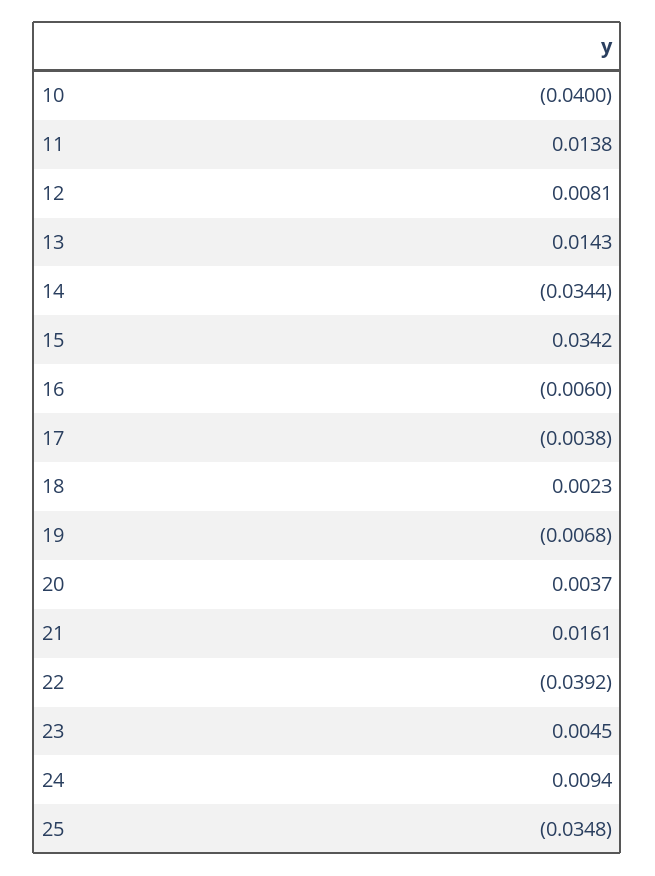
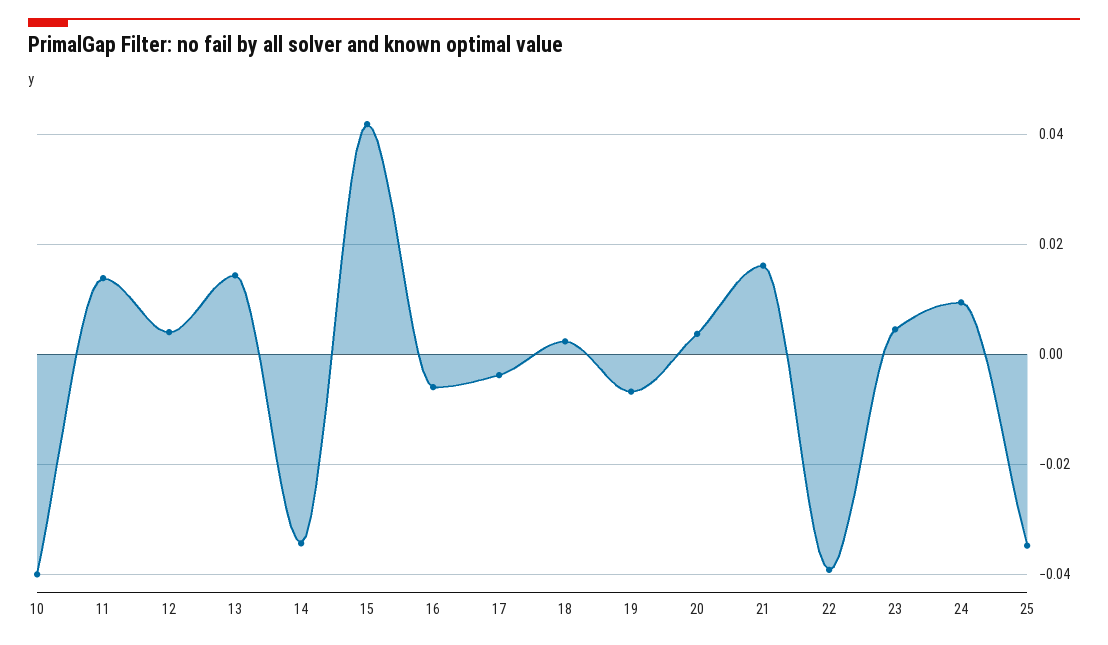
  {
    "10": -0.04,
    "11": 0.0138,
-   "12": 0.0081,
+   "12": 0.004,
    "13": 0.0143,
    "14": -0.0344,
-   "15": 0.0342,
+   "15": 0.042,
    "16": -0.006,
    "17": -0.0038,
    "18": 0.0023,
    "19": -0.0068,
    "20": 0.0037,
    "21": 0.0161,
    "22": -0.0392,
    "23": 0.0045,
    "24": 0.0094,
    "25": -0.0348
  }

